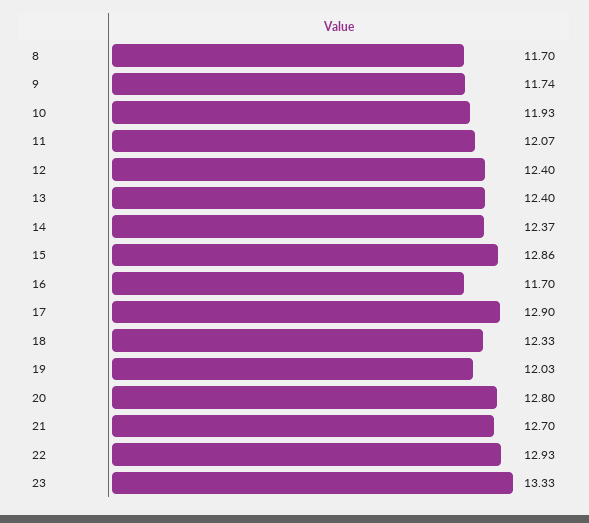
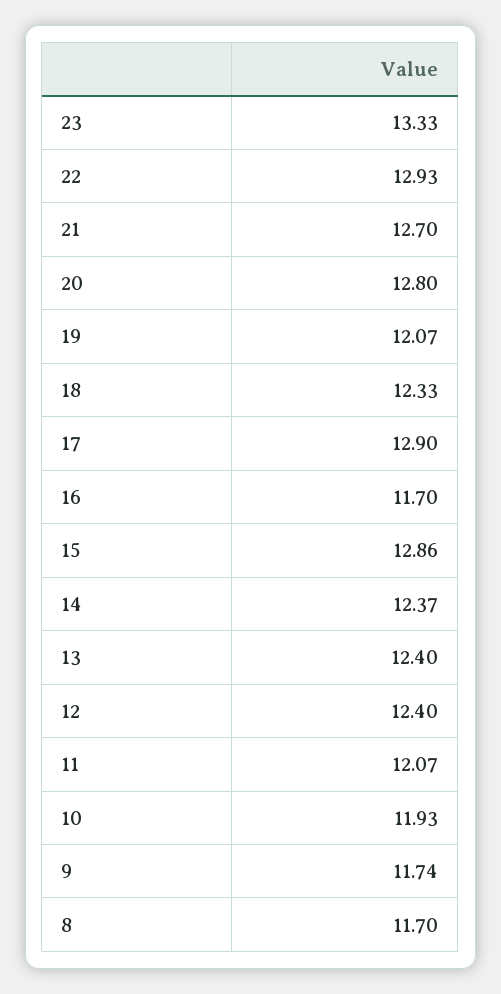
  {
    "8": 11.7,
    "9": 11.74,
    "10": 11.93,
    "11": 12.07,
    "12": 12.4,
    "13": 12.4,
    "14": 12.37,
    "15": 12.86,
    "16": 11.7,
    "17": 12.9,
    "18": 12.33,
-   "19": 12.03,
+   "19": 12.07,
    "20": 12.8,
    "21": 12.7,
    "22": 12.93,
    "23": 13.33
  }

